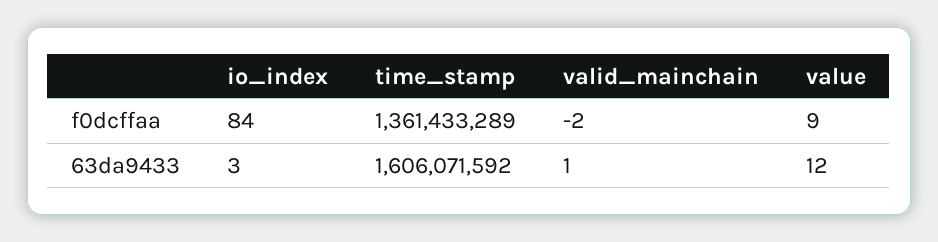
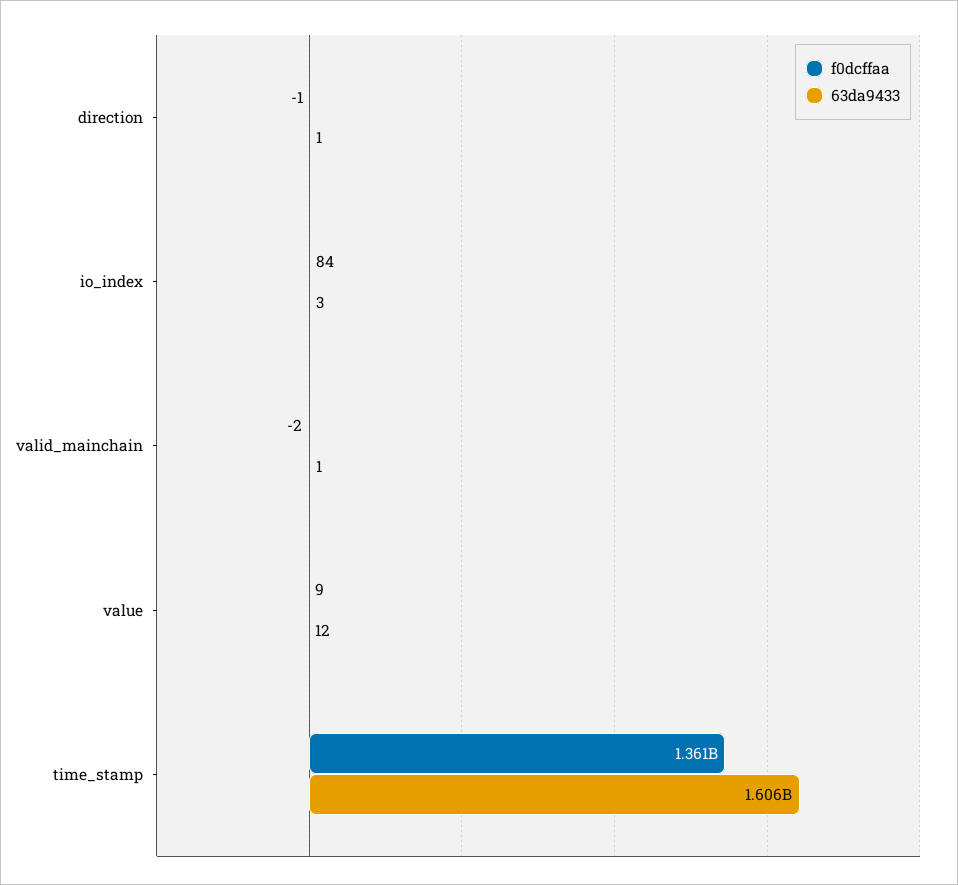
  {
    "f0dcffaa": {
      "io_index": 84,
      "time_stamp": 1361433289,
      "valid_mainchain": -2,
-     "value": 9
+     "value": 9,
+     "direction": -1
    },
    "63da9433": {
      "io_index": 3,
      "time_stamp": 1606071592,
      "valid_mainchain": 1,
-     "value": 12
+     "value": 12,
+     "direction": 1
    }
  }

